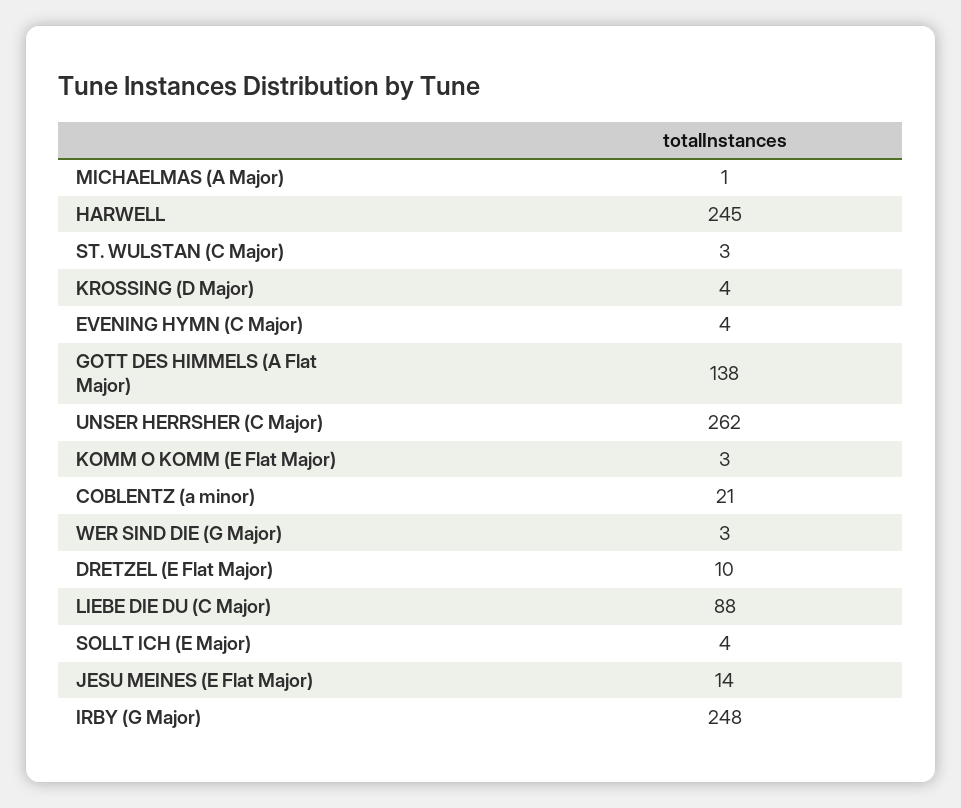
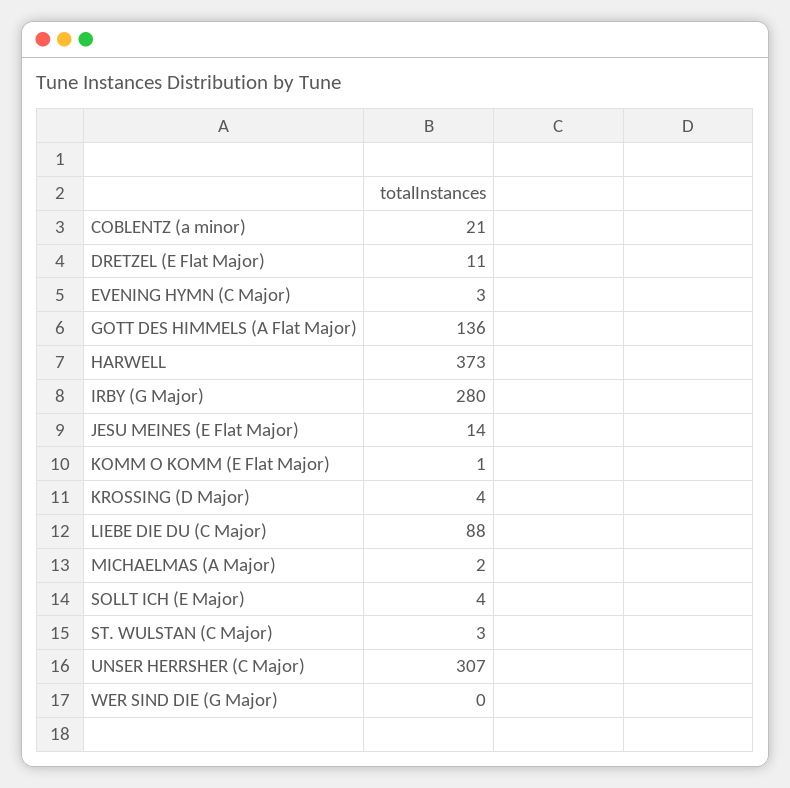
  {
-   "MICHAELMAS (A Major)": 1,
+   "MICHAELMAS (A Major)": 2,
-   "HARWELL": 245,
+   "HARWELL": 373,
    "ST. WULSTAN (C Major)": 3,
    "KROSSING (D Major)": 4,
-   "EVENING HYMN (C Major)": 4,
+   "EVENING HYMN (C Major)": 3,
-   "GOTT DES HIMMELS (A Flat Major)": 138,
+   "GOTT DES HIMMELS (A Flat Major)": 136,
-   "UNSER HERRSHER (C Major)": 262,
+   "UNSER HERRSHER (C Major)": 307,
-   "KOMM O KOMM (E Flat Major)": 3,
+   "KOMM O KOMM (E Flat Major)": 1,
    "COBLENTZ (a minor)": 21,
-   "WER SIND DIE (G Major)": 3,
+   "WER SIND DIE (G Major)": 0,
-   "DRETZEL (E Flat Major)": 10,
+   "DRETZEL (E Flat Major)": 11,
    "LIEBE DIE DU (C Major)": 88,
    "SOLLT ICH (E Major)": 4,
    "JESU MEINES (E Flat Major)": 14,
-   "IRBY (G Major)": 248
+   "IRBY (G Major)": 280
  }

